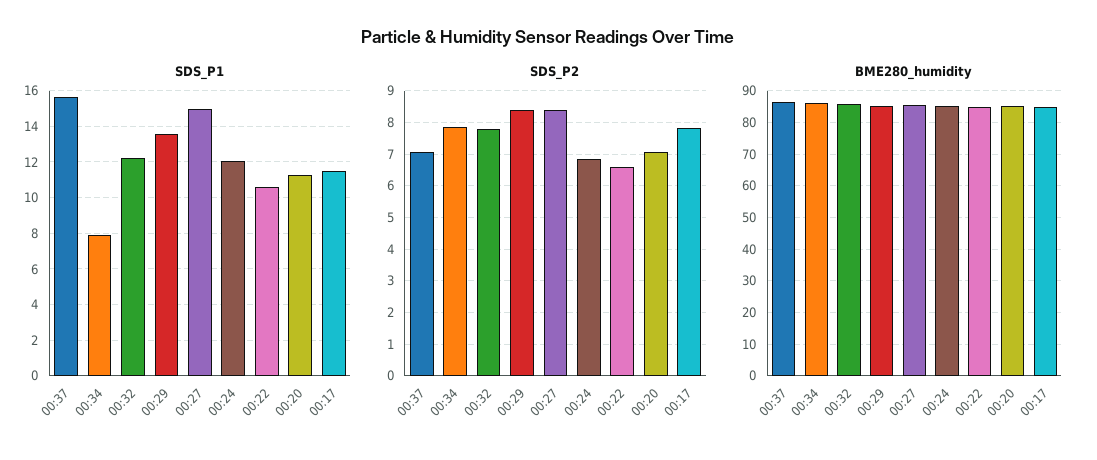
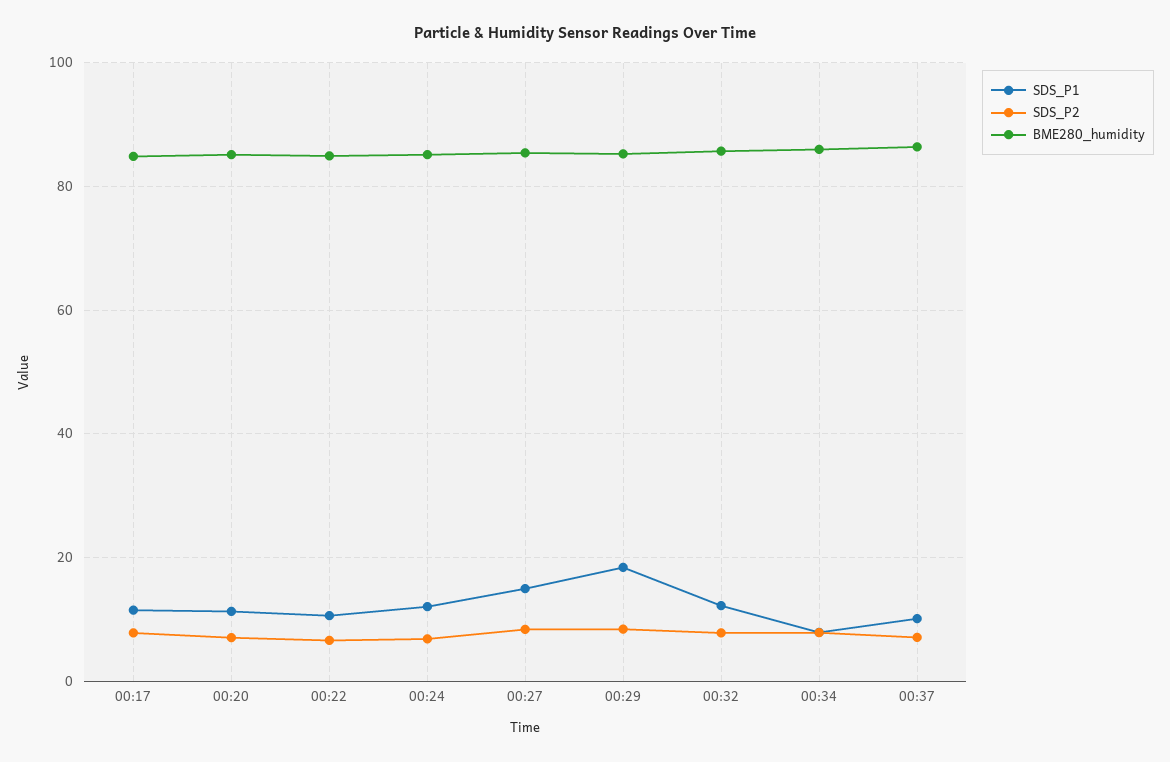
  {
    "SDS_P1": {
-     "00:37": 15.5,
+     "00:37": 10,
      "00:34": 8,
      "00:32": 12,
-     "00:29": 13.5,
+     "00:29": 18,
      "00:27": 15,
      "00:24": 12,
      "00:22": 10.5,
      "00:20": 11.5,
      "00:17": 11.5
    },
    "SDS_P2": {
      "00:37": 7,
      "00:34": 7.8,
      "00:32": 7.8,
      "00:29": 8.4,
      "00:27": 8.4,
      "00:24": 6.8,
      "00:22": 6.6,
      "00:20": 7,
      "00:17": 7.8
    },
    "BME280_humidity": {
      "00:37": 86,
      "00:34": 86,
      "00:32": 86,
      "00:29": 86,
      "00:27": 86,
      "00:24": 86,
      "00:22": 84,
      "00:20": 86,
      "00:17": 84
    }
  }

